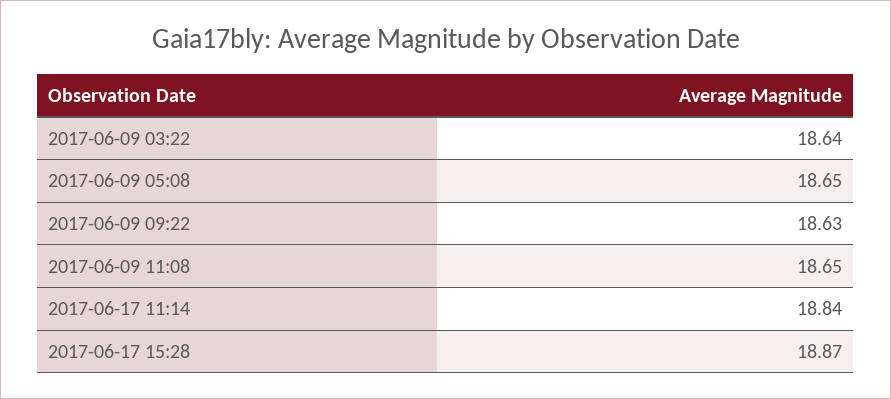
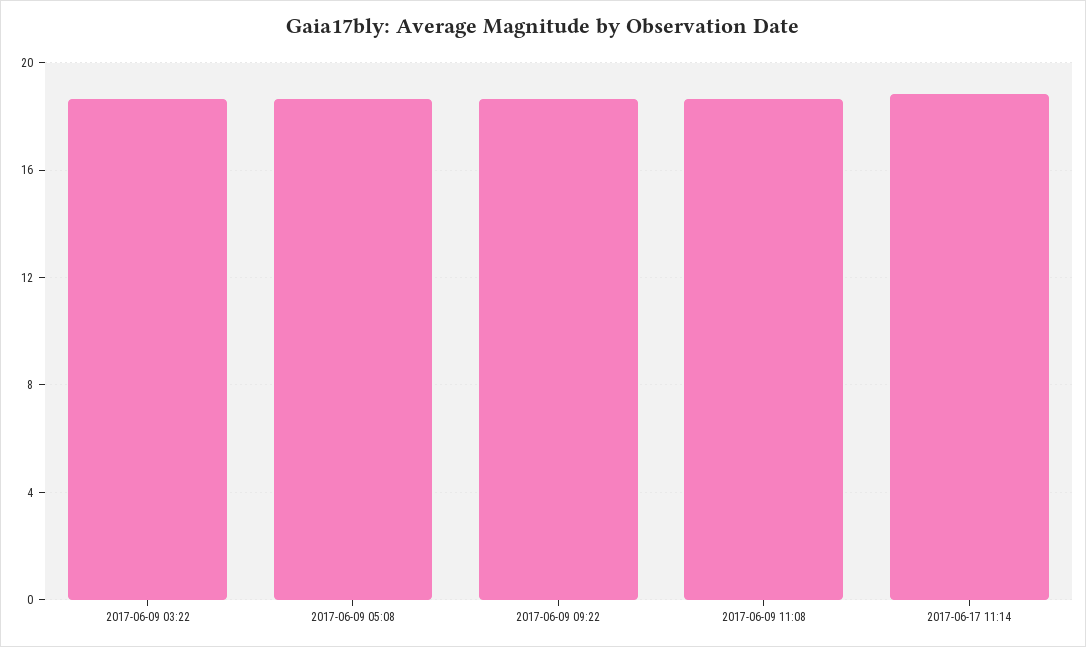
  {
    "2017-06-09 03:22": 18.64,
    "2017-06-09 05:08": 18.65,
    "2017-06-09 09:22": 18.63,
    "2017-06-09 11:08": 18.65,
-   "2017-06-17 11:14": 18.84,
+   "2017-06-17 11:14": 18.84
-   "2017-06-17 15:28": 18.87
  }

